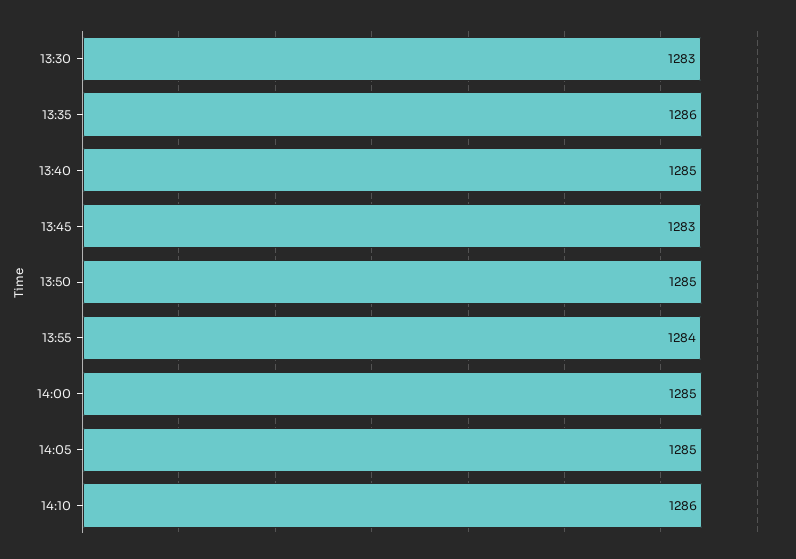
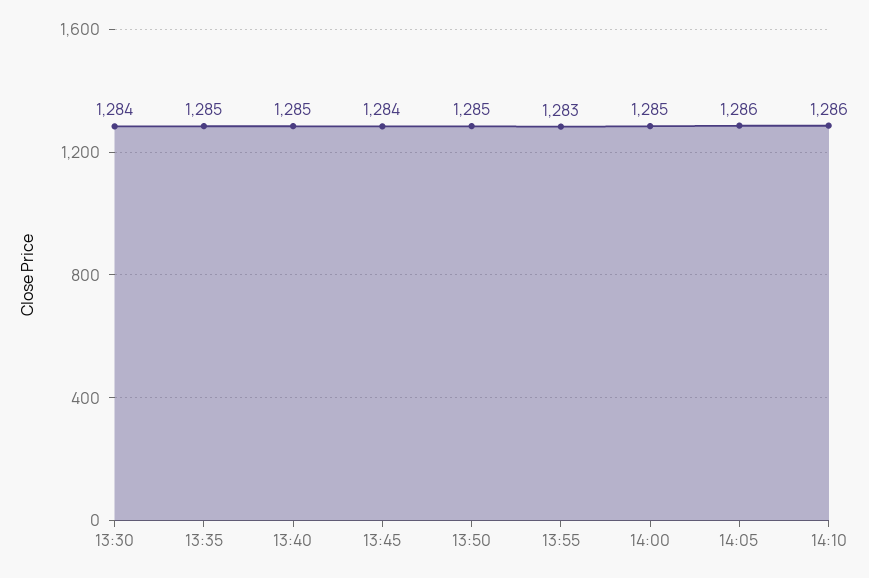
  {
-   "13:30": 1283,
+   "13:30": 1284,
-   "13:35": 1286,
+   "13:35": 1285,
    "13:40": 1285,
-   "13:45": 1283,
+   "13:45": 1284,
    "13:50": 1285,
-   "13:55": 1284,
+   "13:55": 1283,
    "14:00": 1285,
-   "14:05": 1285,
+   "14:05": 1286,
    "14:10": 1286
  }

